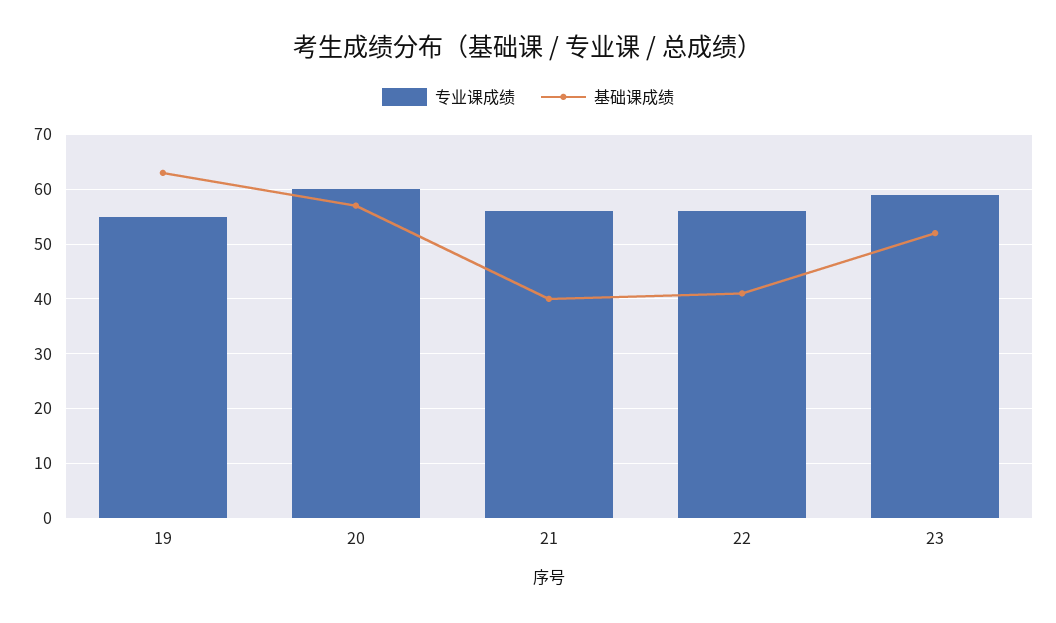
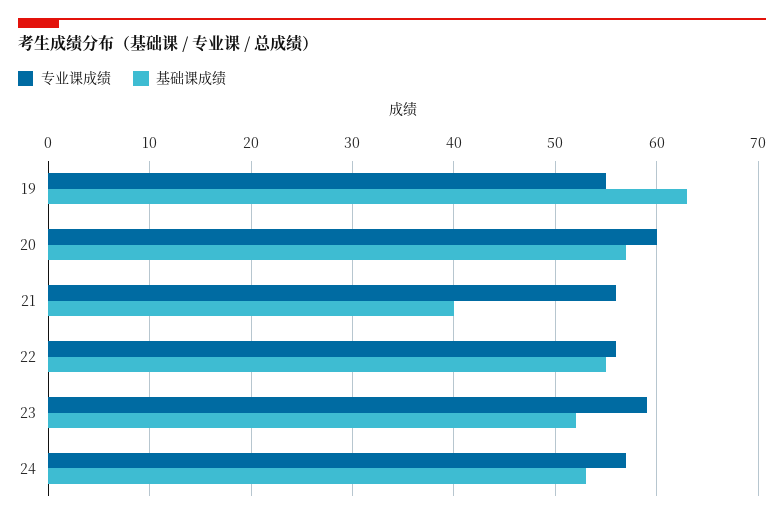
  {
    "专业课成绩": {
      "19": 55,
      "20": 60,
      "21": 56,
      "22": 56,
-     "23": 59
+     "23": 59,
+     "24": 57
    },
    "基础课成绩": {
      "19": 63,
      "20": 57,
      "21": 40,
-     "22": 40,
+     "22": 55,
-     "23": 52
+     "23": 52,
+     "24": 53
    }
  }

